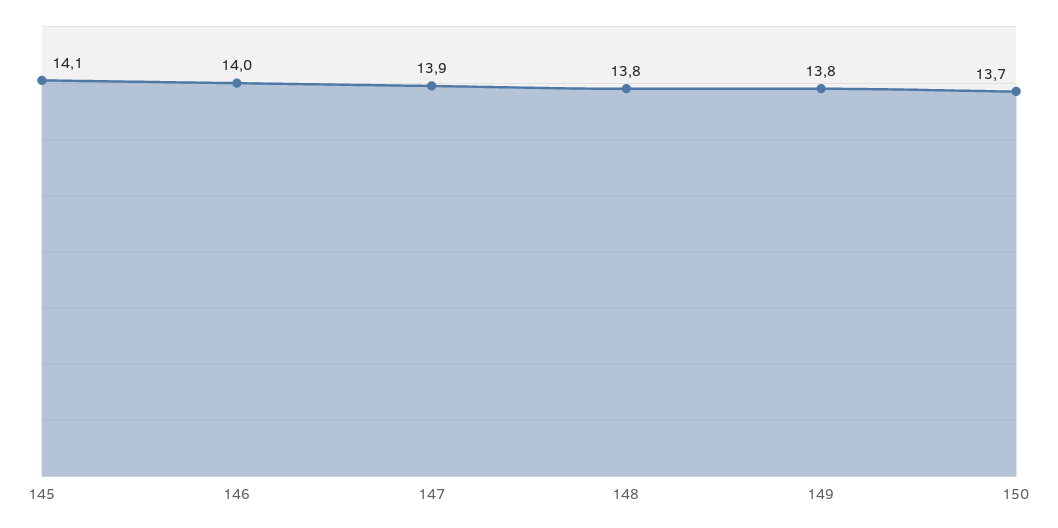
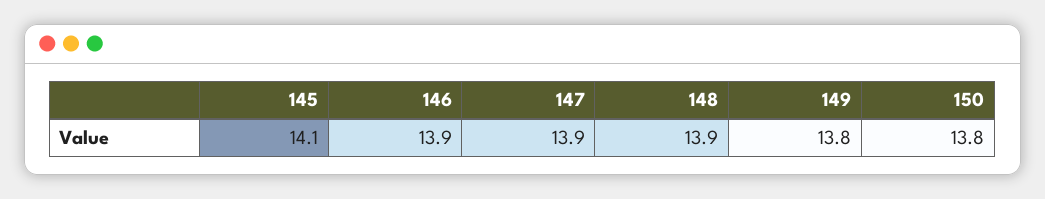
  {
    "145": 14.1,
-   "146": 14,
+   "146": 13.9,
    "147": 13.9,
-   "148": 13.8,
+   "148": 13.9,
    "149": 13.8,
-   "150": 13.7
+   "150": 13.8
  }

